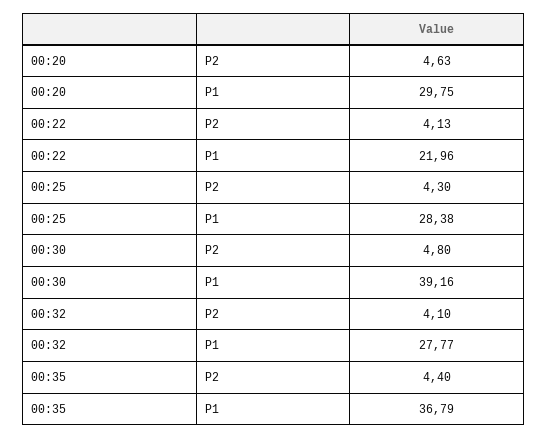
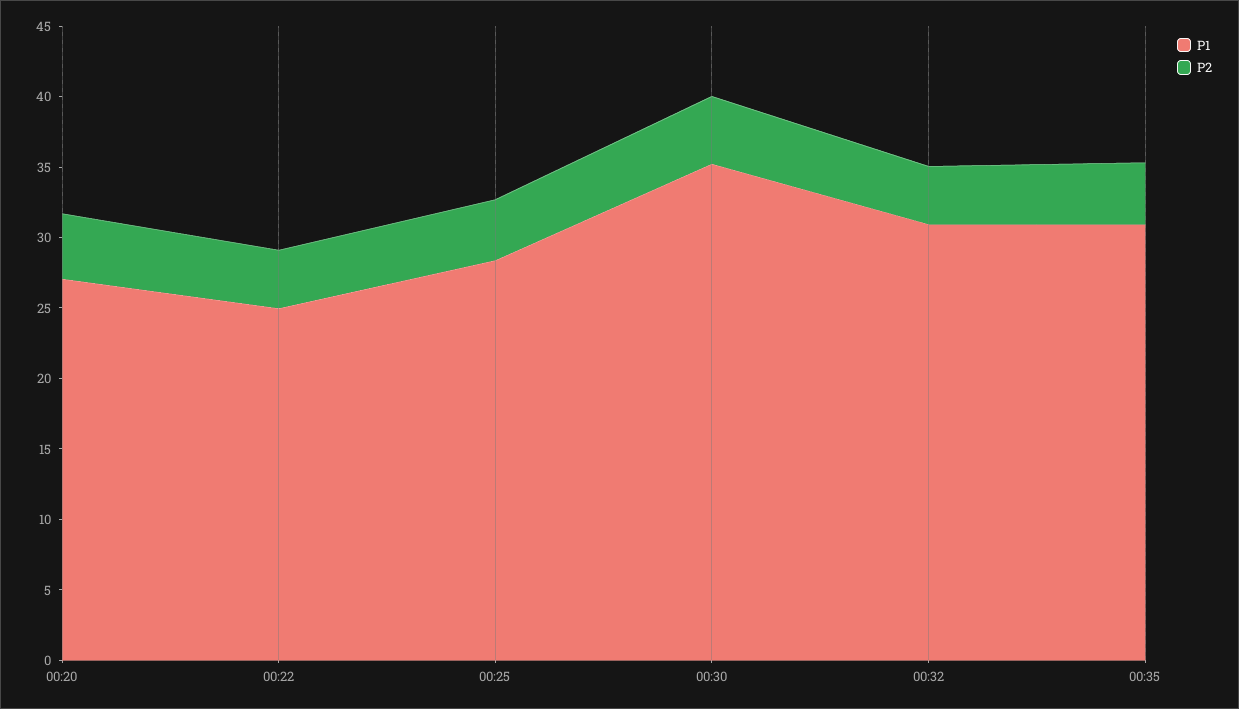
  {
    "P2": {
      "00:20": 4.63,
      "00:22": 4.13,
      "00:25": 4.3,
      "00:30": 4.8,
      "00:32": 4.1,
      "00:35": 4.4
    },
    "P1": {
-     "00:20": 29.75,
+     "00:20": 27,
-     "00:22": 21.96,
+     "00:22": 25,
      "00:25": 28.38,
-     "00:30": 39.16,
+     "00:30": 35,
-     "00:32": 27.77,
+     "00:32": 31,
-     "00:35": 36.79
+     "00:35": 31
    }
  }

